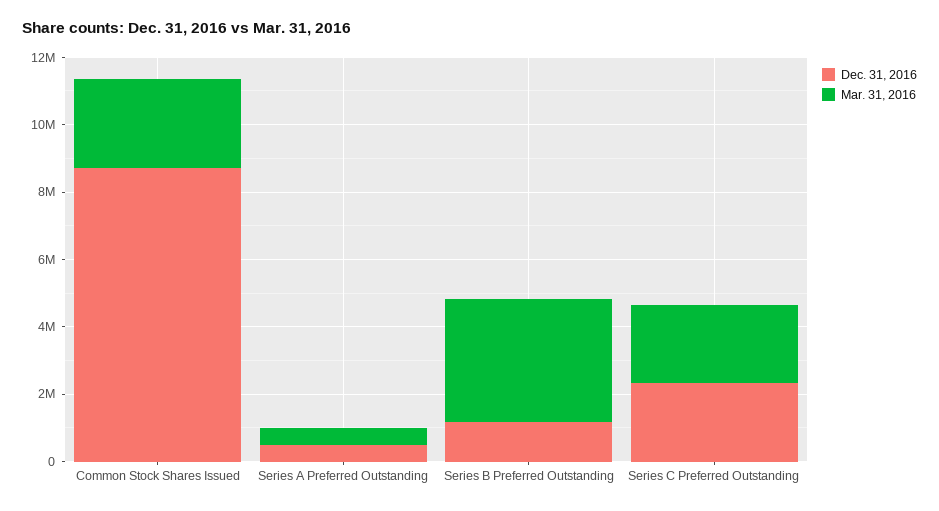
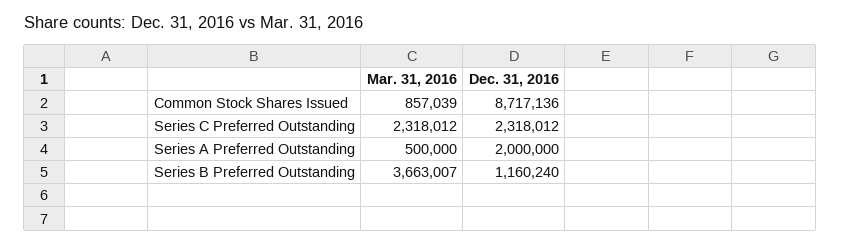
  {
    "Dec. 31, 2016": {
      "Common Stock Shares Issued": 8717136,
-     "Series A Preferred Outstanding": 500000,
+     "Series A Preferred Outstanding": 2000000,
      "Series B Preferred Outstanding": 1160240,
      "Series C Preferred Outstanding": 2318012
    },
    "Mar. 31, 2016": {
-     "Common Stock Shares Issued": 2500000,
+     "Common Stock Shares Issued": 857039,
      "Series A Preferred Outstanding": 500000,
      "Series B Preferred Outstanding": 3663007,
      "Series C Preferred Outstanding": 2318012
    }
  }

